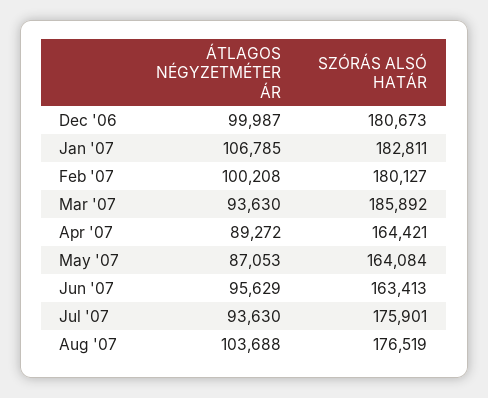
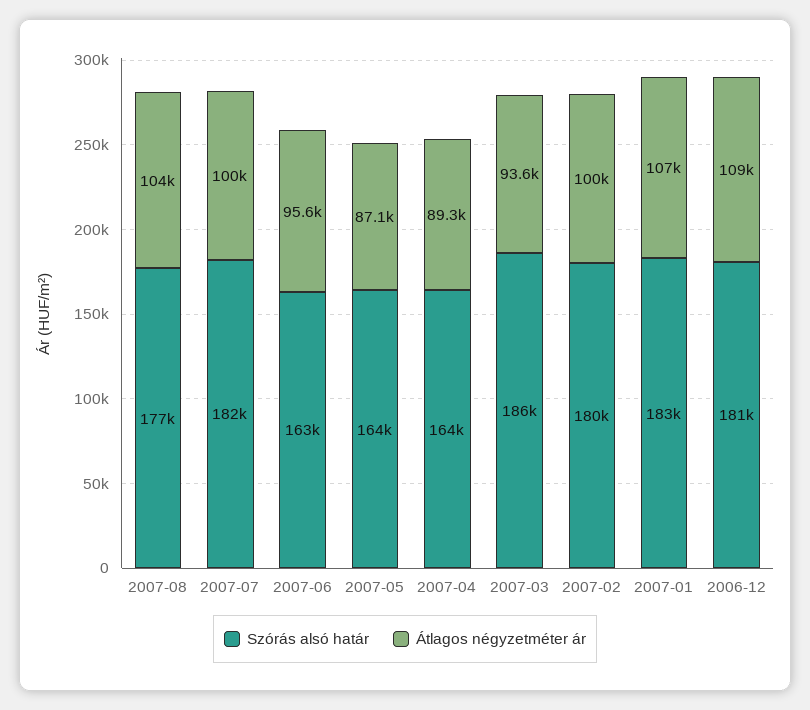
  {
    "ÁTLAGOS NÉGYZETMÉTER ÁR": {
-     "Dec '06": 99987,
+     "Dec '06": 109000,
      "Jan '07": 106785,
      "Feb '07": 100208,
      "Mar '07": 93630,
      "Apr '07": 89272,
      "May '07": 87053,
      "Jun '07": 95629,
-     "Jul '07": 93630,
+     "Jul '07": 100000,
      "Aug '07": 103688
    },
    "SZÓRÁS ALSÓ HATÁR": {
      "Dec '06": 180673,
      "Jan '07": 182811,
      "Feb '07": 180127,
      "Mar '07": 185892,
      "Apr '07": 164421,
      "May '07": 164084,
      "Jun '07": 163413,
-     "Jul '07": 175901,
+     "Jul '07": 182000,
      "Aug '07": 176519
    }
  }

